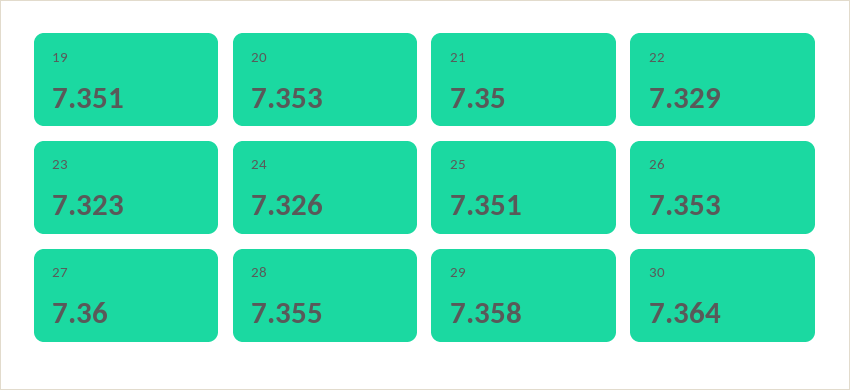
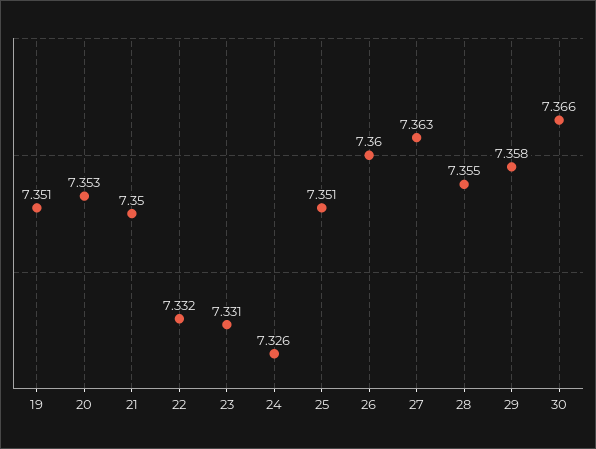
  {
    "19": 7.351,
    "20": 7.353,
    "21": 7.35,
-   "22": 7.329,
+   "22": 7.332,
-   "23": 7.323,
+   "23": 7.331,
    "24": 7.326,
    "25": 7.351,
-   "26": 7.353,
+   "26": 7.36,
-   "27": 7.36,
+   "27": 7.363,
    "28": 7.355,
    "29": 7.358,
-   "30": 7.364
+   "30": 7.366
  }

